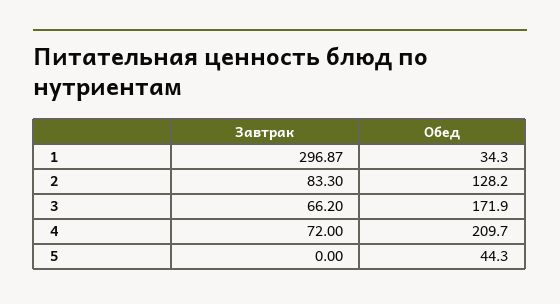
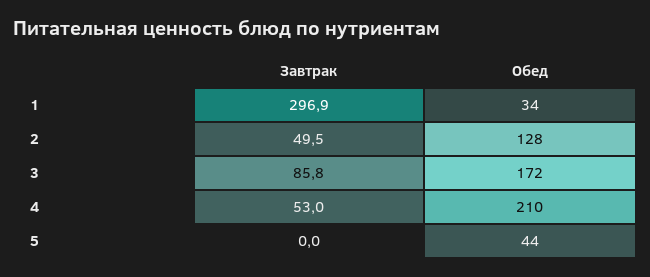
  {
    "Завтрак": {
      "1": 296.87,
-     "2": 83.3,
+     "2": 49.5,
-     "3": 66.2,
+     "3": 85.8,
-     "4": 72,
+     "4": 53,
      "5": 0
    },
    "Обед": {
      "1": 34.3,
      "2": 128.2,
      "3": 171.9,
      "4": 209.7,
      "5": 44.3
    }
  }

